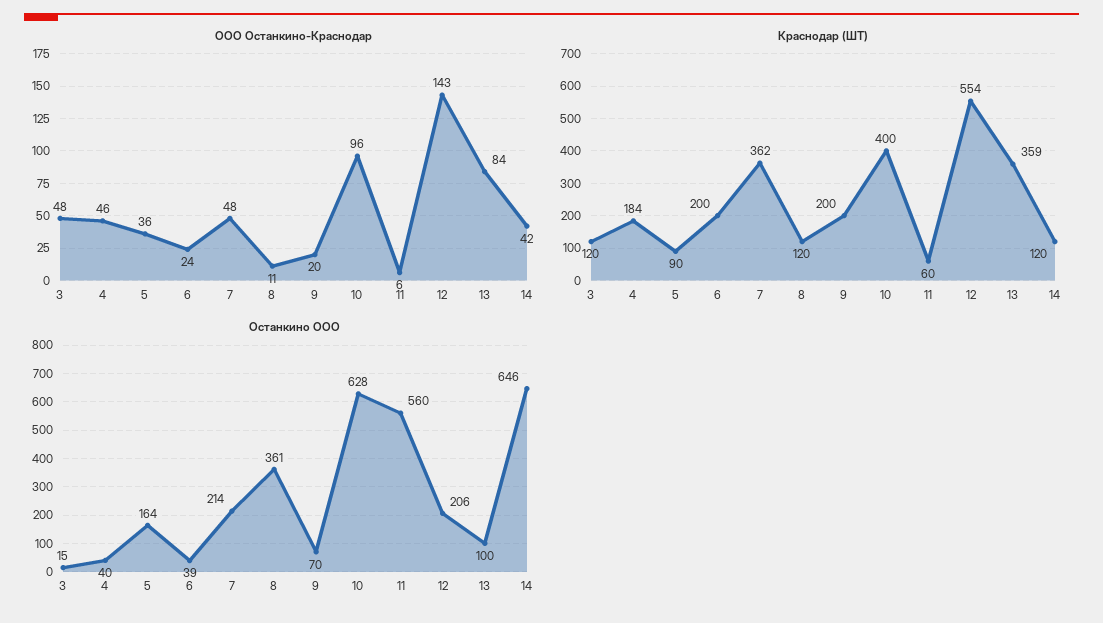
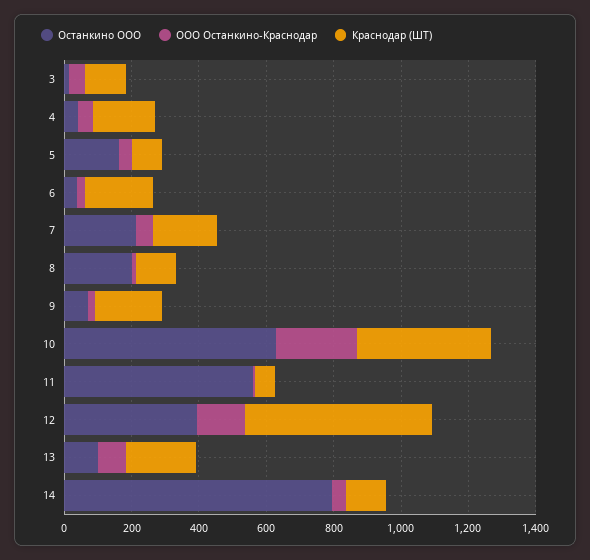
  {
    "ООО Останкино-Краснодар": {
      "3": 48,
      "4": 46,
      "5": 36,
      "6": 24,
      "7": 48,
      "8": 11,
      "9": 20,
-     "10": 96,
+     "10": 250,
      "11": 6,
      "12": 143,
      "13": 84,
      "14": 42
    },
    "Краснодар (ШТ)": {
      "3": 120,
      "4": 184,
      "5": 90,
      "6": 200,
-     "7": 362,
+     "7": 200,
      "8": 120,
      "9": 200,
      "10": 400,
      "11": 60,
      "12": 554,
-     "13": 359,
+     "13": 200,
      "14": 120
    },
    "Останкино ООО": {
      "3": 15,
      "4": 40,
      "5": 164,
      "6": 39,
      "7": 214,
-     "8": 361,
+     "8": 200,
      "9": 70,
      "10": 628,
      "11": 560,
-     "12": 206,
+     "12": 400,
      "13": 100,
-     "14": 646
+     "14": 800
    }
  }

